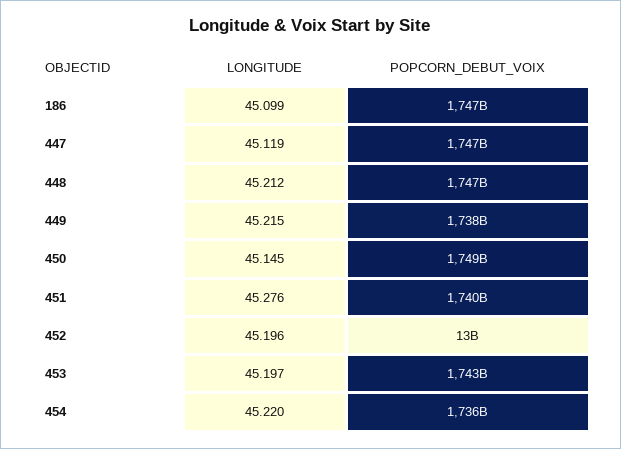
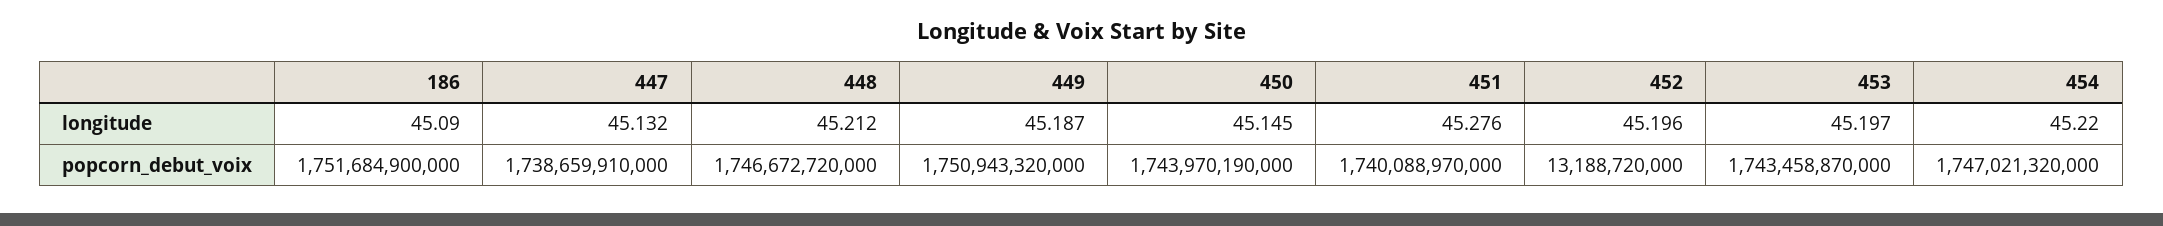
  {
    "LONGITUDE": {
-     "186": 45.099,
+     "186": 45.09,
-     "447": 45.119,
+     "447": 45.132,
      "448": 45.212,
-     "449": 45.215,
+     "449": 45.187,
      "450": 45.145,
      "451": 45.276,
      "452": 45.196,
      "453": 45.197,
      "454": 45.22
    },
    "POPCORN_DEBUT_VOIX": {
-     "186": 1747000000000,
+     "186": 1751684900000,
-     "447": 1747000000000,
+     "447": 1738659910000,
      "448": 1746672720000,
-     "449": 1738000000000,
+     "449": 1750943320000,
-     "450": 1749000000000,
+     "450": 1743970190000,
      "451": 1740088970000,
      "452": 13188720000,
      "453": 1743458870000,
-     "454": 1736000000000
+     "454": 1747021320000
    }
  }

